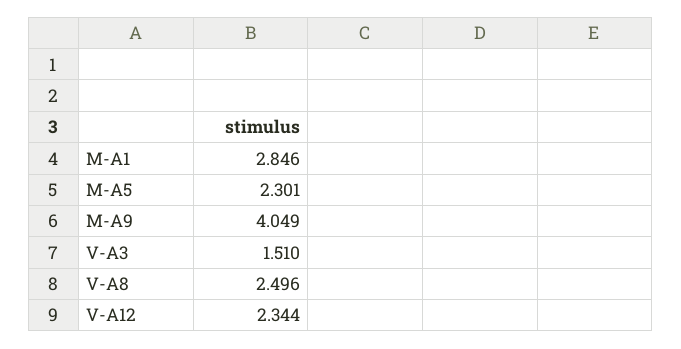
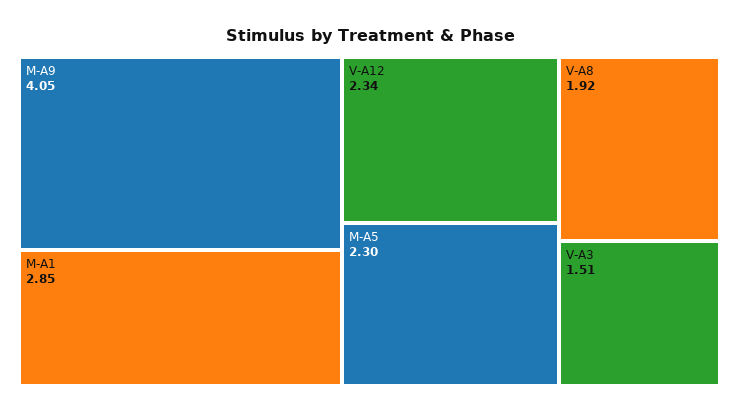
  {
    "M-A1": 2.846,
    "M-A5": 2.301,
    "M-A9": 4.049,
    "V-A3": 1.51,
-   "V-A8": 2.496,
+   "V-A8": 1.92,
    "V-A12": 2.344
  }

